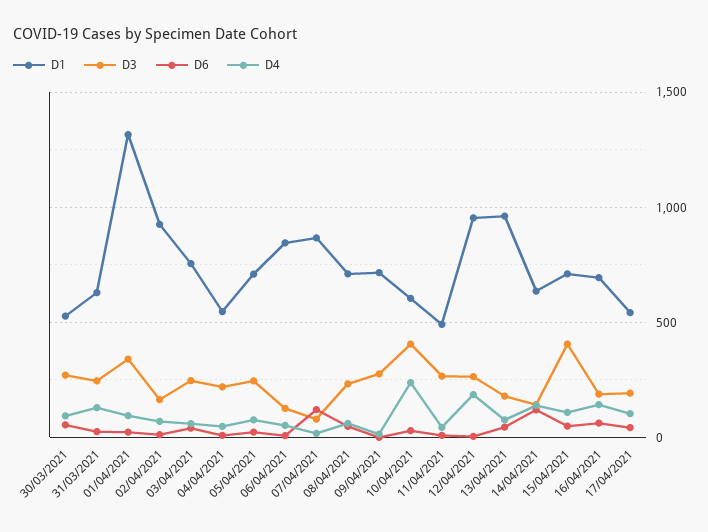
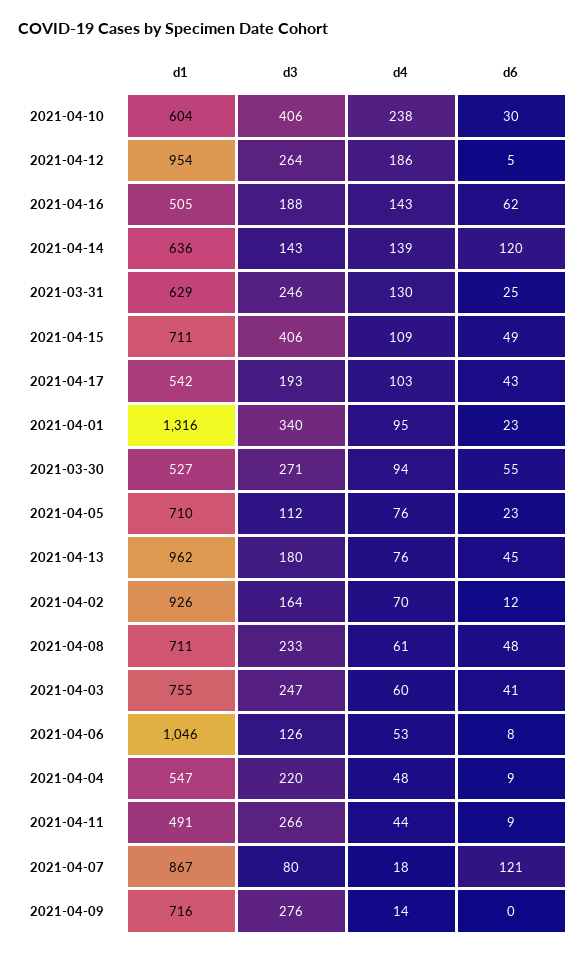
  {
    "D1": {
      "30/03/2021": 527,
      "31/03/2021": 629,
      "01/04/2021": 1316,
      "02/04/2021": 926,
      "03/04/2021": 755,
      "04/04/2021": 547,
      "05/04/2021": 710,
-     "06/04/2021": 850,
+     "06/04/2021": 1046,
      "07/04/2021": 867,
      "08/04/2021": 711,
      "09/04/2021": 716,
      "10/04/2021": 604,
      "11/04/2021": 491,
      "12/04/2021": 954,
      "13/04/2021": 962,
      "14/04/2021": 636,
      "15/04/2021": 711,
-     "16/04/2021": 700,
+     "16/04/2021": 505,
      "17/04/2021": 542
    },
    "D3": {
      "30/03/2021": 271,
      "31/03/2021": 246,
      "01/04/2021": 340,
      "02/04/2021": 164,
      "03/04/2021": 247,
      "04/04/2021": 220,
-     "05/04/2021": 250,
+     "05/04/2021": 112,
      "06/04/2021": 126,
      "07/04/2021": 80,
      "08/04/2021": 233,
      "09/04/2021": 276,
      "10/04/2021": 406,
      "11/04/2021": 266,
      "12/04/2021": 264,
      "13/04/2021": 180,
      "14/04/2021": 143,
      "15/04/2021": 406,
      "16/04/2021": 188,
      "17/04/2021": 193
    },
    "D6": {
      "30/03/2021": 55,
      "31/03/2021": 25,
      "01/04/2021": 23,
      "02/04/2021": 12,
      "03/04/2021": 41,
      "04/04/2021": 9,
      "05/04/2021": 23,
      "06/04/2021": 8,
      "07/04/2021": 121,
      "08/04/2021": 48,
      "09/04/2021": 0,
      "10/04/2021": 30,
      "11/04/2021": 9,
      "12/04/2021": 5,
      "13/04/2021": 45,
      "14/04/2021": 120,
      "15/04/2021": 49,
      "16/04/2021": 62,
      "17/04/2021": 43
    },
    "D4": {
      "30/03/2021": 94,
      "31/03/2021": 130,
      "01/04/2021": 95,
      "02/04/2021": 70,
      "03/04/2021": 60,
      "04/04/2021": 48,
      "05/04/2021": 76,
      "06/04/2021": 53,
      "07/04/2021": 18,
      "08/04/2021": 61,
      "09/04/2021": 14,
      "10/04/2021": 238,
      "11/04/2021": 44,
      "12/04/2021": 186,
      "13/04/2021": 76,
      "14/04/2021": 139,
      "15/04/2021": 109,
      "16/04/2021": 143,
      "17/04/2021": 103
    }
  }

